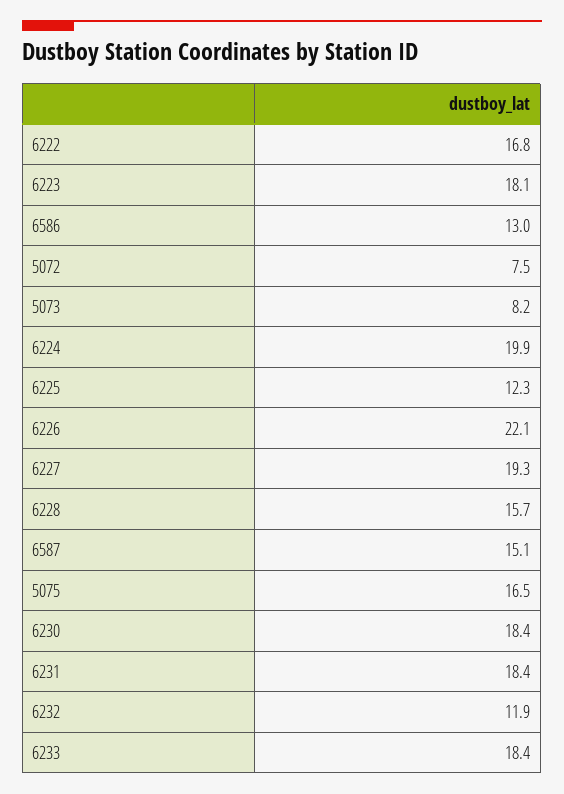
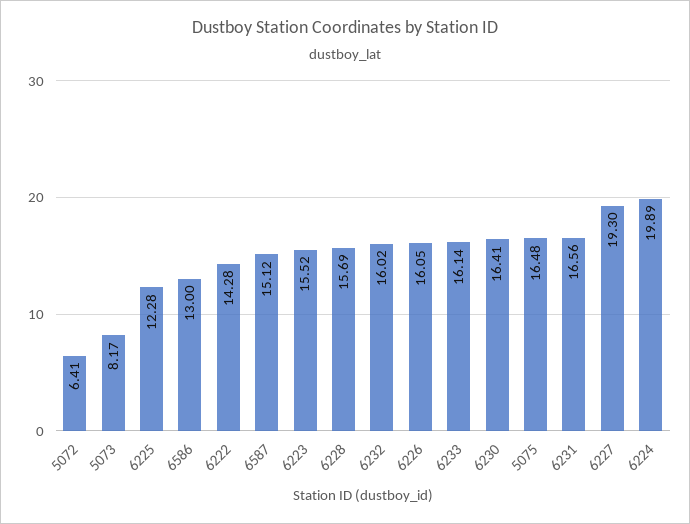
  {
-   "6222": 16.8,
+   "6222": 14.28,
-   "6223": 18.1,
+   "6223": 15.52,
    "6586": 13,
-   "5072": 7.5,
+   "5072": 6.41,
    "5073": 8.17,
    "6224": 19.89,
    "6225": 12.28,
-   "6226": 22.1,
+   "6226": 16.05,
    "6227": 19.3,
    "6228": 15.69,
    "6587": 15.12,
    "5075": 16.48,
-   "6230": 18.4,
+   "6230": 16.41,
-   "6231": 18.4,
+   "6231": 16.56,
-   "6232": 11.9,
+   "6232": 16.02,
-   "6233": 18.4
+   "6233": 16.14
  }

